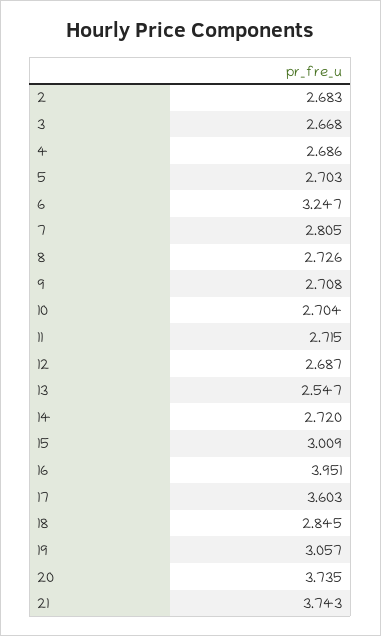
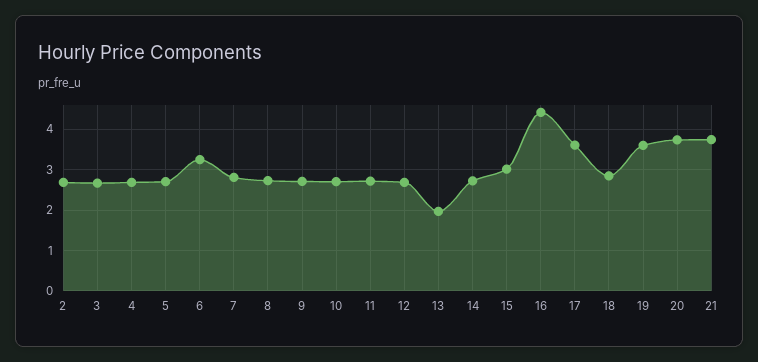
  {
    "2": 2.683,
    "3": 2.668,
    "4": 2.686,
    "5": 2.703,
    "6": 3.247,
    "7": 2.805,
    "8": 2.726,
    "9": 2.708,
    "10": 2.704,
    "11": 2.715,
    "12": 2.687,
-   "13": 2.547,
+   "13": 2,
    "14": 2.72,
    "15": 3.009,
-   "16": 3.951,
+   "16": 4.4,
    "17": 3.603,
    "18": 2.845,
-   "19": 3.057,
+   "19": 3.6,
    "20": 3.735,
    "21": 3.743
  }

